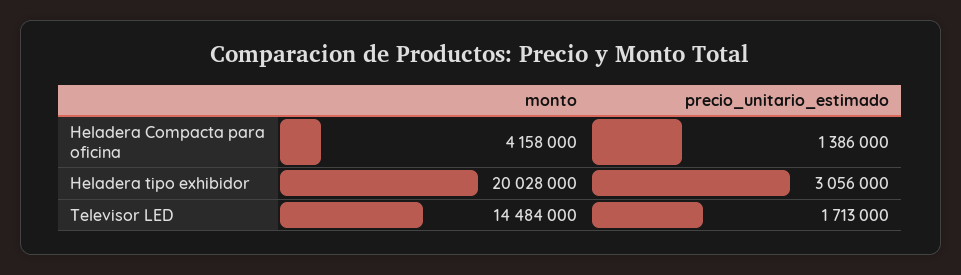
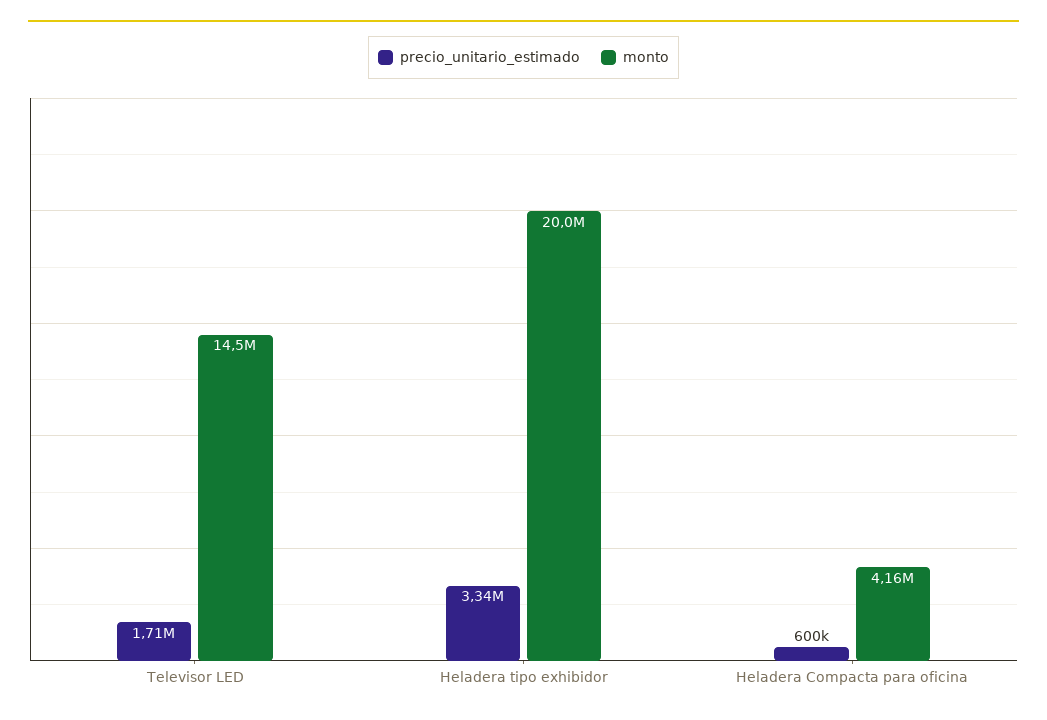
  {
    "monto": {
      "Heladera Compacta para oficina": 4158000,
      "Heladera tipo exhibidor": 20028000,
      "Televisor LED": 14484000
    },
    "precio_unitario_estimado": {
-     "Heladera Compacta para oficina": 1386000,
+     "Heladera Compacta para oficina": 600000,
-     "Heladera tipo exhibidor": 3056000,
+     "Heladera tipo exhibidor": 3340000,
      "Televisor LED": 1713000
    }
  }

